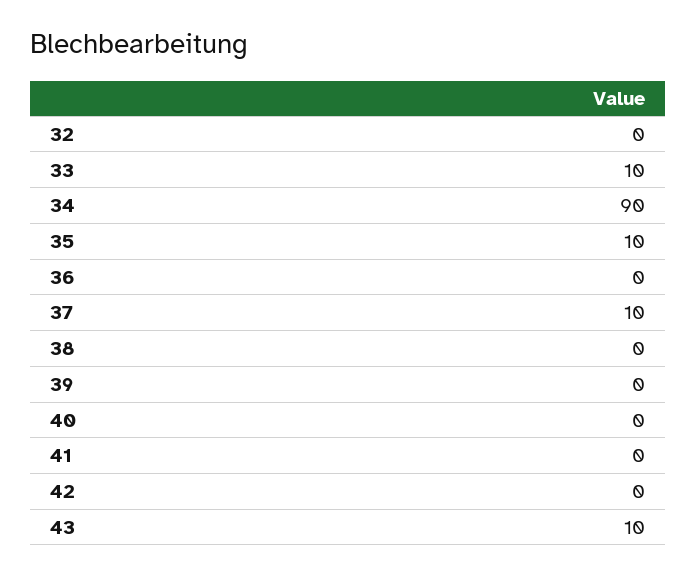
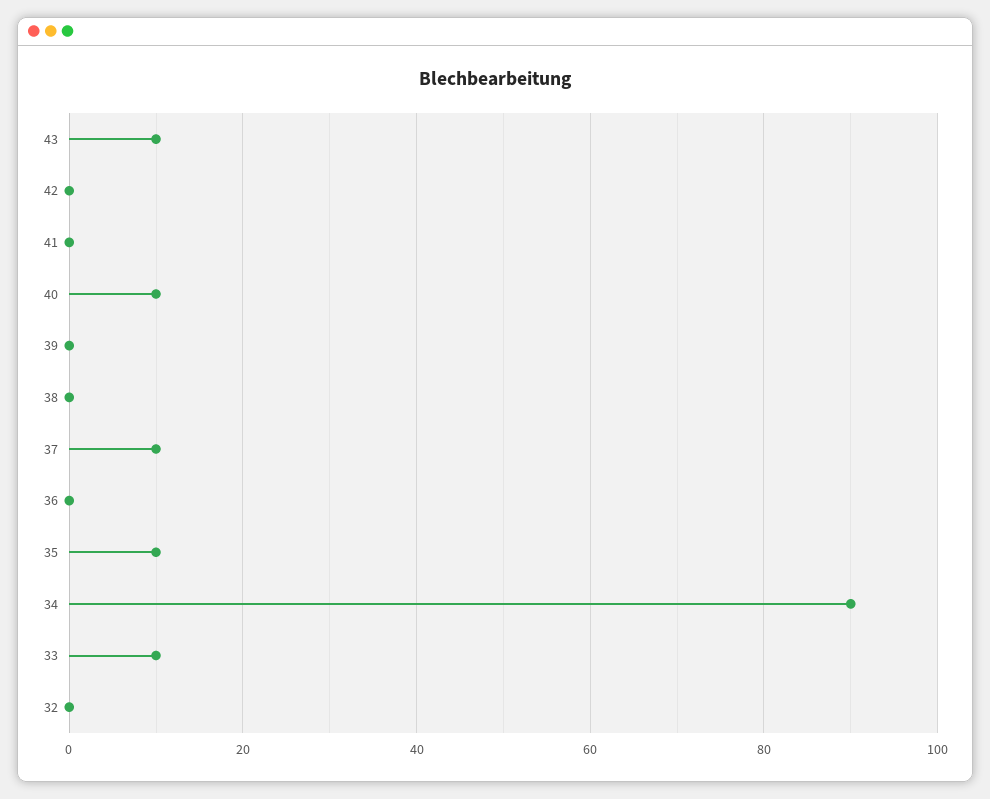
  {
    "32": 0,
    "33": 10,
    "34": 90,
    "35": 10,
    "36": 0,
    "37": 10,
    "38": 0,
    "39": 0,
-   "40": 0,
+   "40": 10,
    "41": 0,
    "42": 0,
    "43": 10
  }

